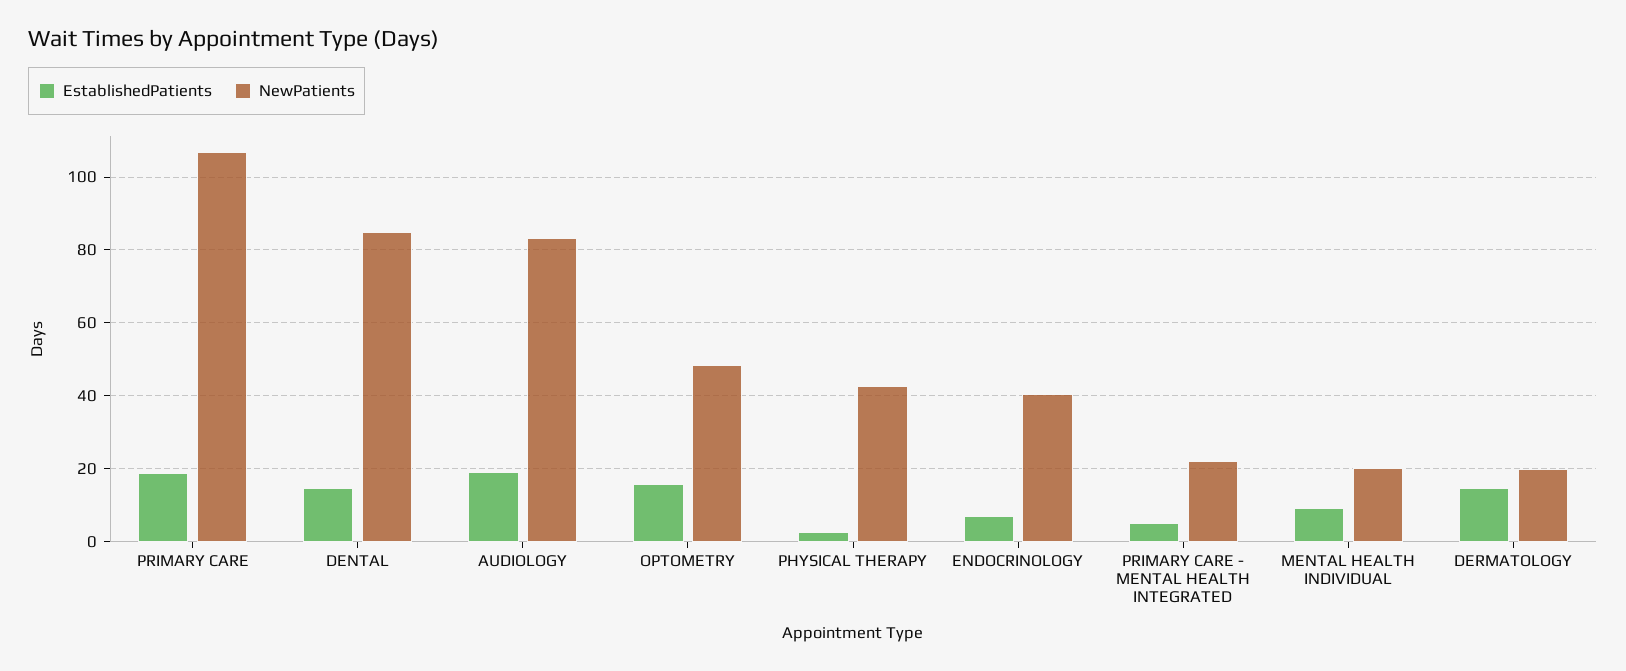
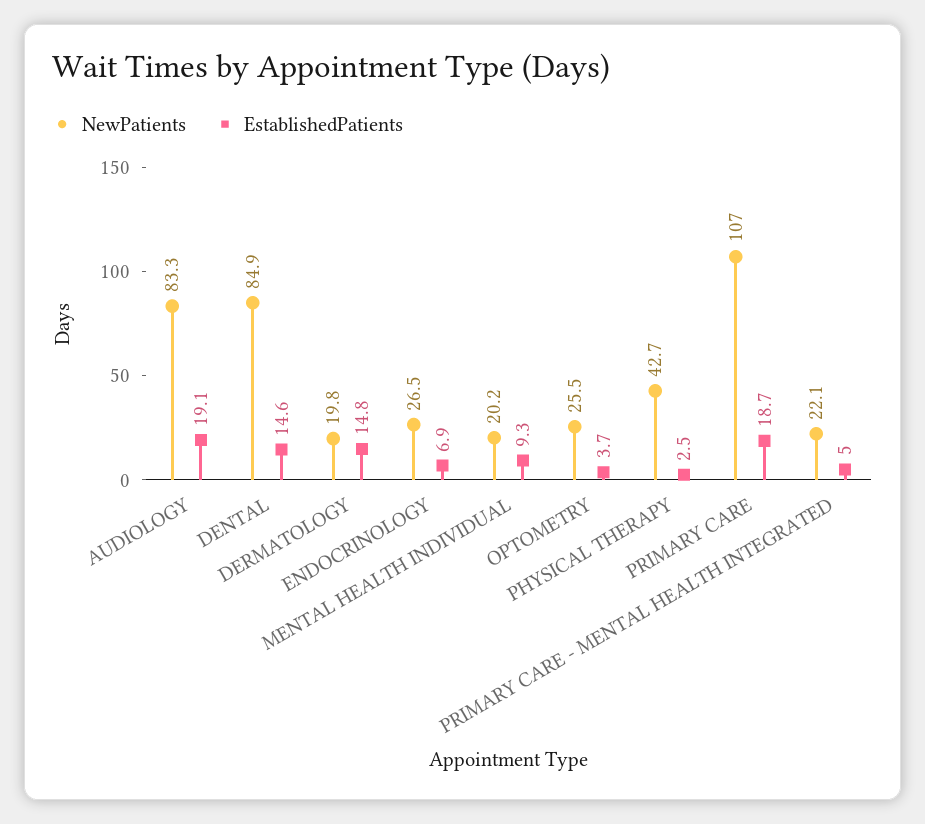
  {
    "EstablishedPatients": {
      "PRIMARY CARE": 18.7,
      "DENTAL": 14.6,
      "AUDIOLOGY": 19.1,
-     "OPTOMETRY": 16,
+     "OPTOMETRY": 3.7,
      "PHYSICAL THERAPY": 2.5,
      "ENDOCRINOLOGY": 6.9,
      "PRIMARY CARE - MENTAL HEALTH INTEGRATED": 5,
      "MENTAL HEALTH INDIVIDUAL": 9.3,
      "DERMATOLOGY": 14.8
    },
    "NewPatients": {
      "PRIMARY CARE": 107,
      "DENTAL": 84.9,
      "AUDIOLOGY": 83.3,
-     "OPTOMETRY": 48,
+     "OPTOMETRY": 25.5,
      "PHYSICAL THERAPY": 42.7,
-     "ENDOCRINOLOGY": 40,
+     "ENDOCRINOLOGY": 26.5,
      "PRIMARY CARE - MENTAL HEALTH INTEGRATED": 22.1,
      "MENTAL HEALTH INDIVIDUAL": 20.2,
      "DERMATOLOGY": 19.8
    }
  }

